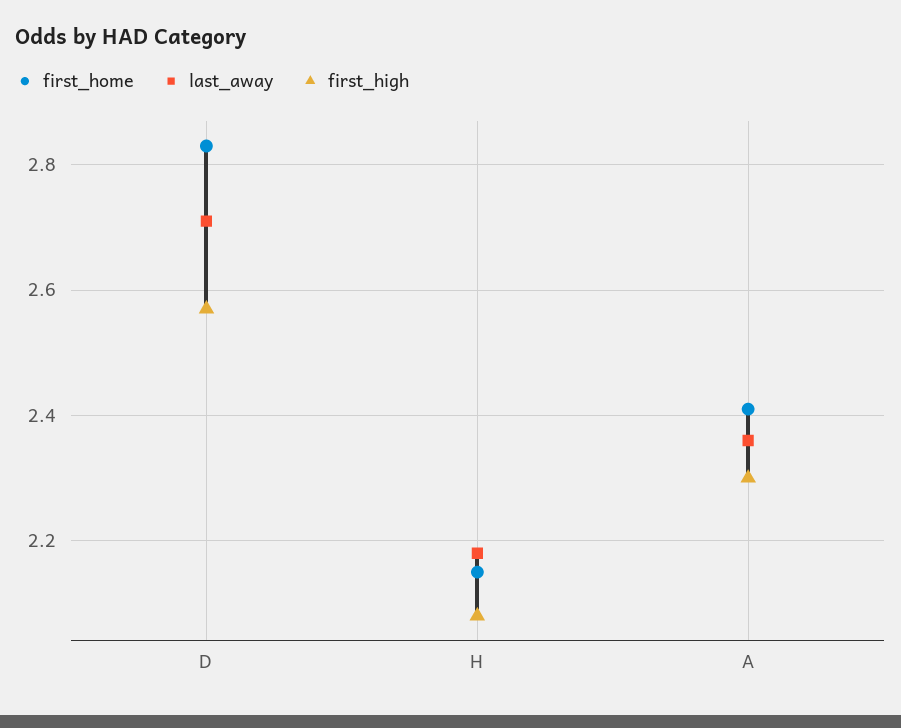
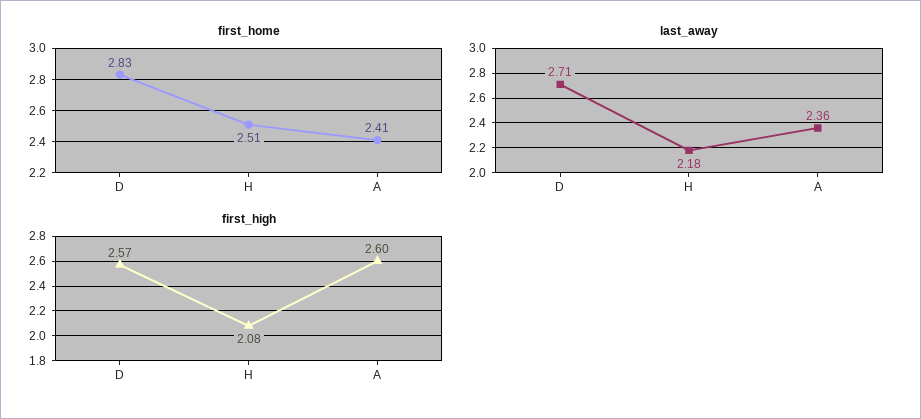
  {
    "first_home": {
      "D": 2.83,
-     "H": 2.15,
+     "H": 2.51,
      "A": 2.41
    },
    "last_away": {
      "D": 2.71,
      "H": 2.18,
      "A": 2.36
    },
    "first_high": {
      "D": 2.57,
      "H": 2.08,
-     "A": 2.3
+     "A": 2.6
    }
  }

